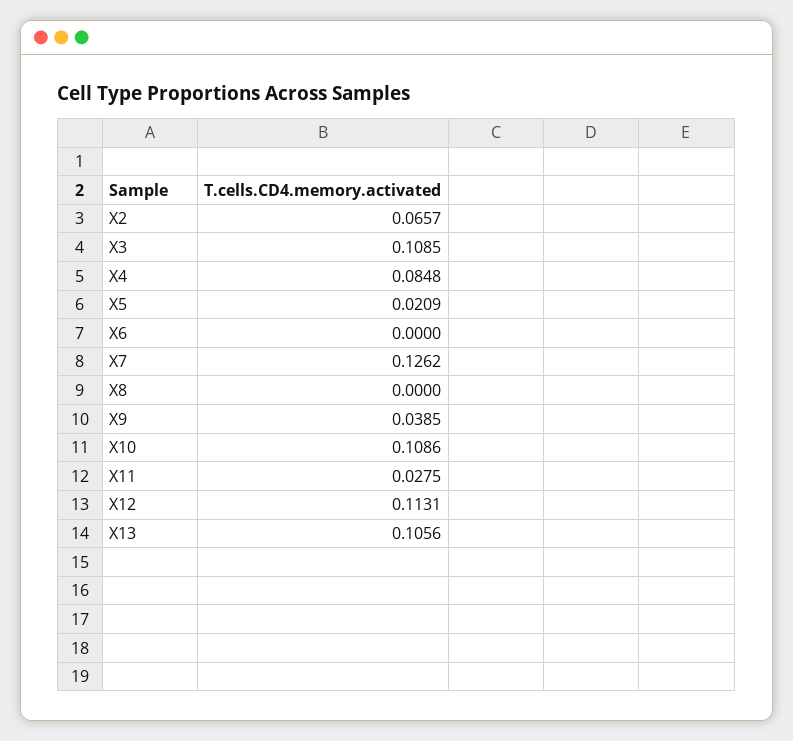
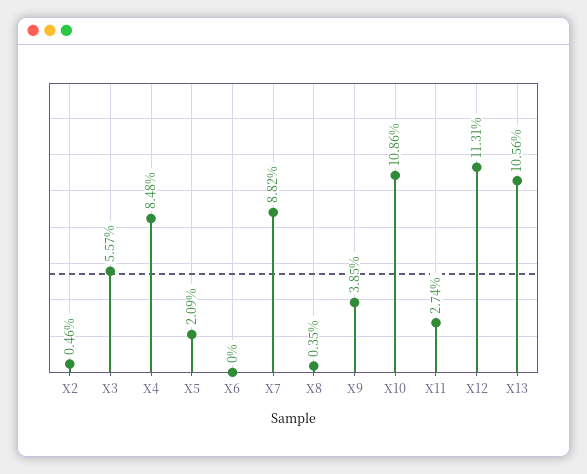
  {
-   "X2": 0.0657,
+   "X2": 0.0046,
-   "X3": 0.1085,
+   "X3": 0.0557,
    "X4": 0.0848,
    "X5": 0.0209,
    "X6": 0,
-   "X7": 0.1262,
+   "X7": 0.0882,
-   "X8": 0,
+   "X8": 0.0035,
    "X9": 0.0385,
    "X10": 0.1086,
-   "X11": 0.0275,
+   "X11": 0.0274,
    "X12": 0.1131,
    "X13": 0.1056
  }

